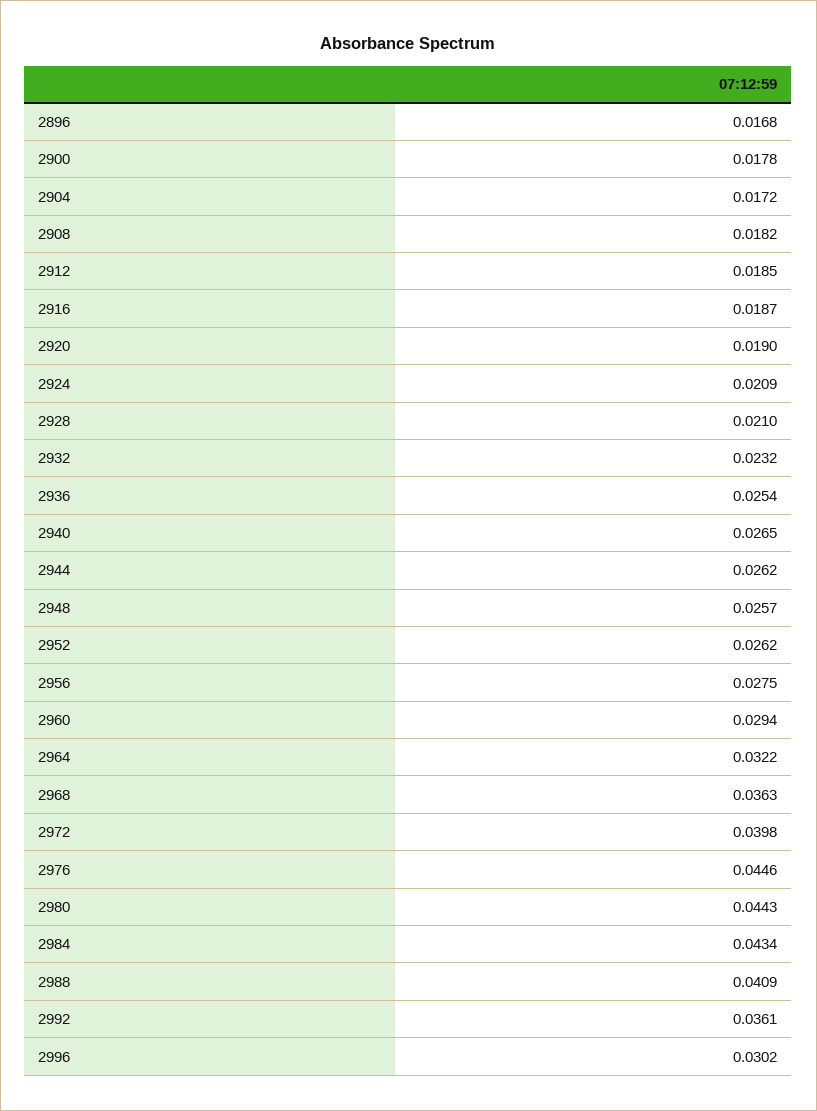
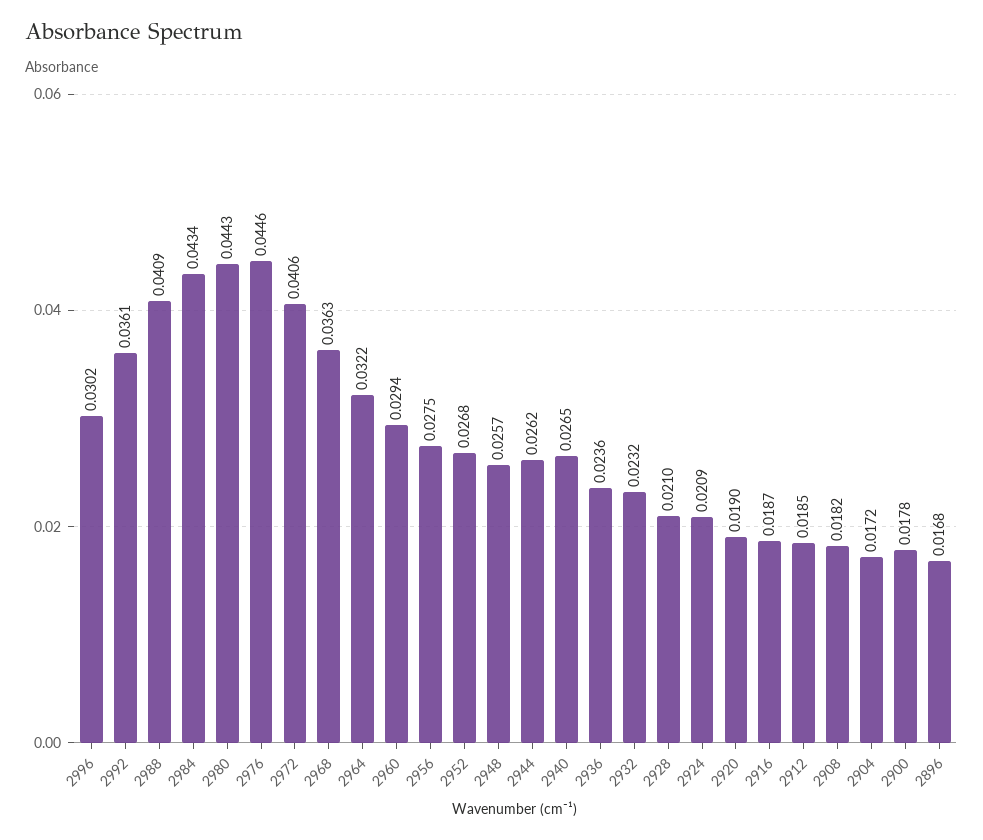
  {
    "2896": 0.0168,
    "2900": 0.0178,
    "2904": 0.0172,
    "2908": 0.0182,
    "2912": 0.0185,
    "2916": 0.0187,
    "2920": 0.019,
    "2924": 0.0209,
    "2928": 0.021,
    "2932": 0.0232,
-   "2936": 0.0254,
+   "2936": 0.0236,
    "2940": 0.0265,
    "2944": 0.0262,
    "2948": 0.0257,
-   "2952": 0.0262,
+   "2952": 0.0268,
    "2956": 0.0275,
    "2960": 0.0294,
    "2964": 0.0322,
    "2968": 0.0363,
-   "2972": 0.0398,
+   "2972": 0.0406,
    "2976": 0.0446,
    "2980": 0.0443,
    "2984": 0.0434,
    "2988": 0.0409,
    "2992": 0.0361,
    "2996": 0.0302
  }

